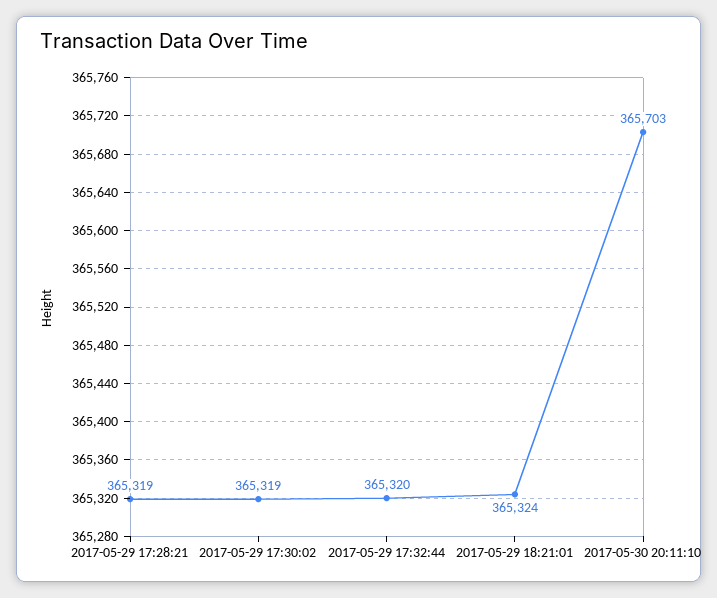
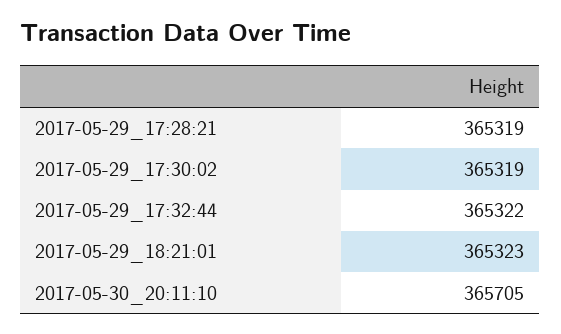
  {
    "2017-05-29 17:28:21": 365319,
    "2017-05-29 17:30:02": 365319,
-   "2017-05-29 17:32:44": 365320,
+   "2017-05-29 17:32:44": 365322,
-   "2017-05-29 18:21:01": 365324,
+   "2017-05-29 18:21:01": 365323,
-   "2017-05-30 20:11:10": 365703
+   "2017-05-30 20:11:10": 365705
  }

